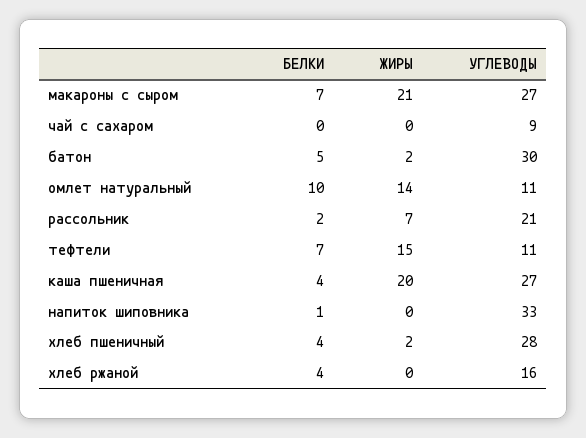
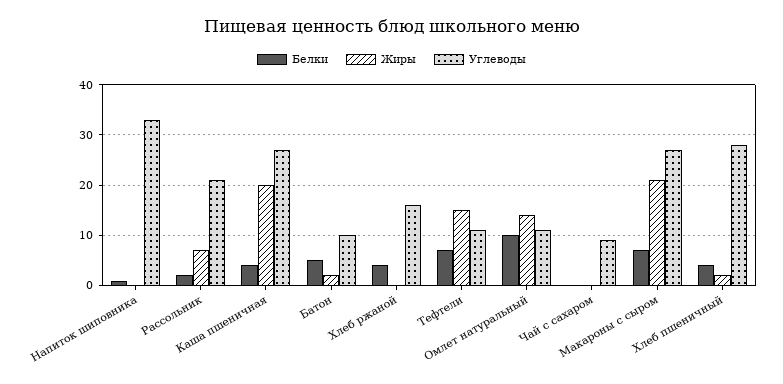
  {
    "БЕЛКИ": {
      "макароны с сыром": 7,
      "чай с сахаром": 0,
      "батон": 5,
      "омлет натуральный": 10,
      "рассольник": 2,
      "тефтели": 7,
      "каша пшеничная": 4,
      "напиток шиповника": 1,
      "хлеб пшеничный": 4,
      "хлеб ржаной": 4
    },
    "ЖИРЫ": {
      "макароны с сыром": 21,
      "чай с сахаром": 0,
      "батон": 2,
      "омлет натуральный": 14,
      "рассольник": 7,
      "тефтели": 15,
      "каша пшеничная": 20,
      "напиток шиповника": 0,
      "хлеб пшеничный": 2,
      "хлеб ржаной": 0
    },
    "УГЛЕВОДЫ": {
      "макароны с сыром": 27,
      "чай с сахаром": 9,
-     "батон": 30,
+     "батон": 10,
      "омлет натуральный": 11,
      "рассольник": 21,
      "тефтели": 11,
      "каша пшеничная": 27,
      "напиток шиповника": 33,
      "хлеб пшеничный": 28,
      "хлеб ржаной": 16
    }
  }

